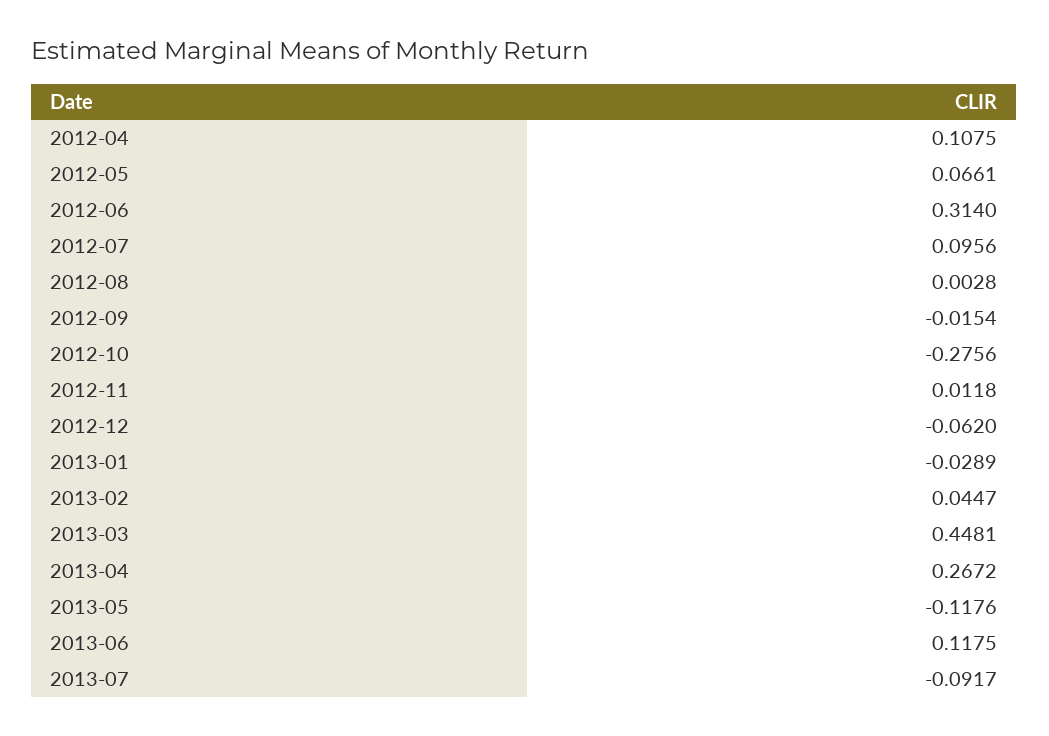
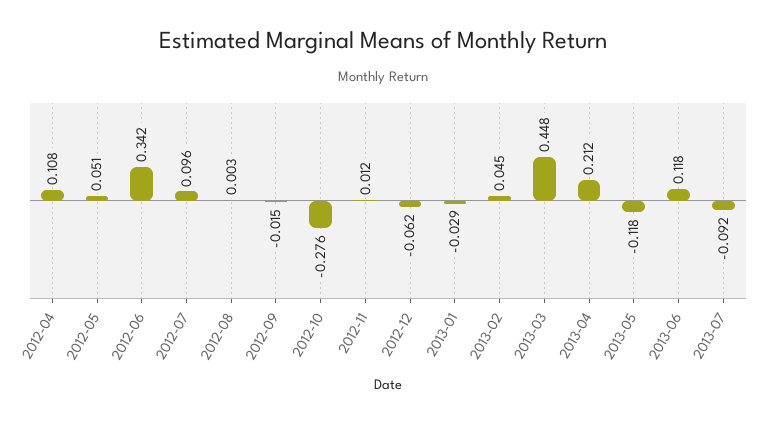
  {
    "2012-04": 0.1075,
-   "2012-05": 0.0661,
+   "2012-05": 0.051,
-   "2012-06": 0.314,
+   "2012-06": 0.342,
    "2012-07": 0.0956,
    "2012-08": 0.0028,
    "2012-09": -0.0154,
    "2012-10": -0.2756,
    "2012-11": 0.0118,
    "2012-12": -0.062,
    "2013-01": -0.0289,
    "2013-02": 0.0447,
    "2013-03": 0.4481,
-   "2013-04": 0.2672,
+   "2013-04": 0.212,
    "2013-05": -0.1176,
    "2013-06": 0.1175,
    "2013-07": -0.0917
  }

